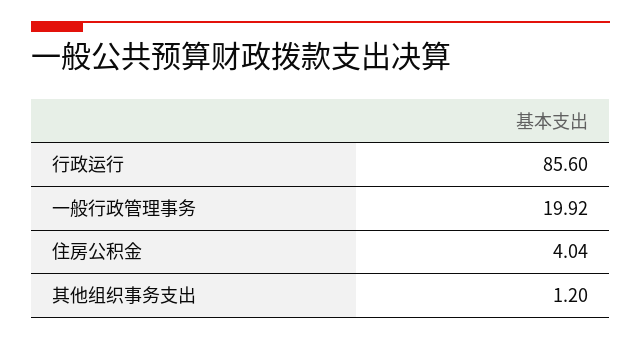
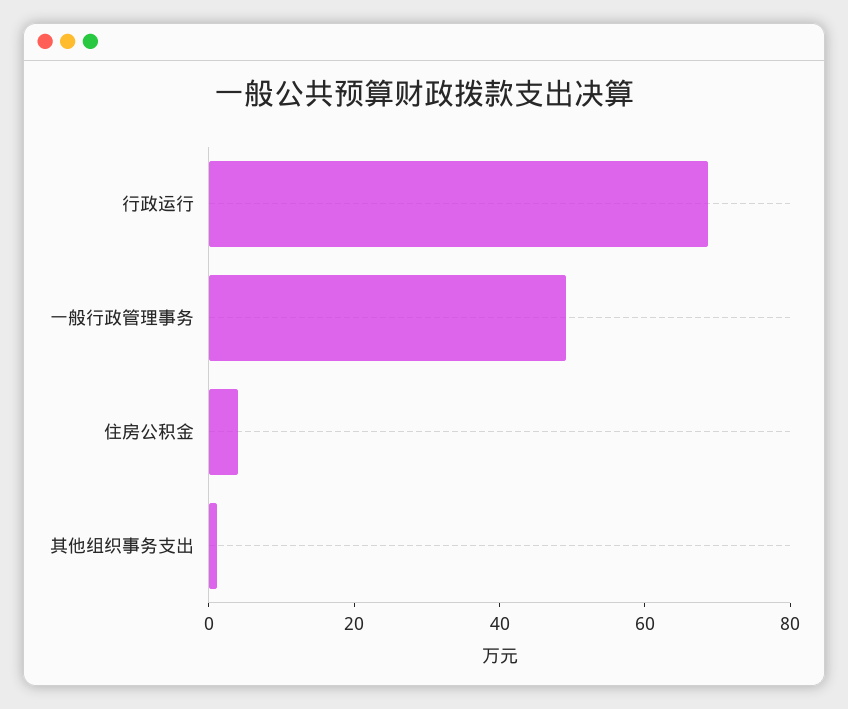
  {
-   "行政运行": 85.6,
+   "行政运行": 70,
-   "一般行政管理事务": 19.92,
+   "一般行政管理事务": 50,
    "住房公积金": 4.04,
    "其他组织事务支出": 1.2
  }

